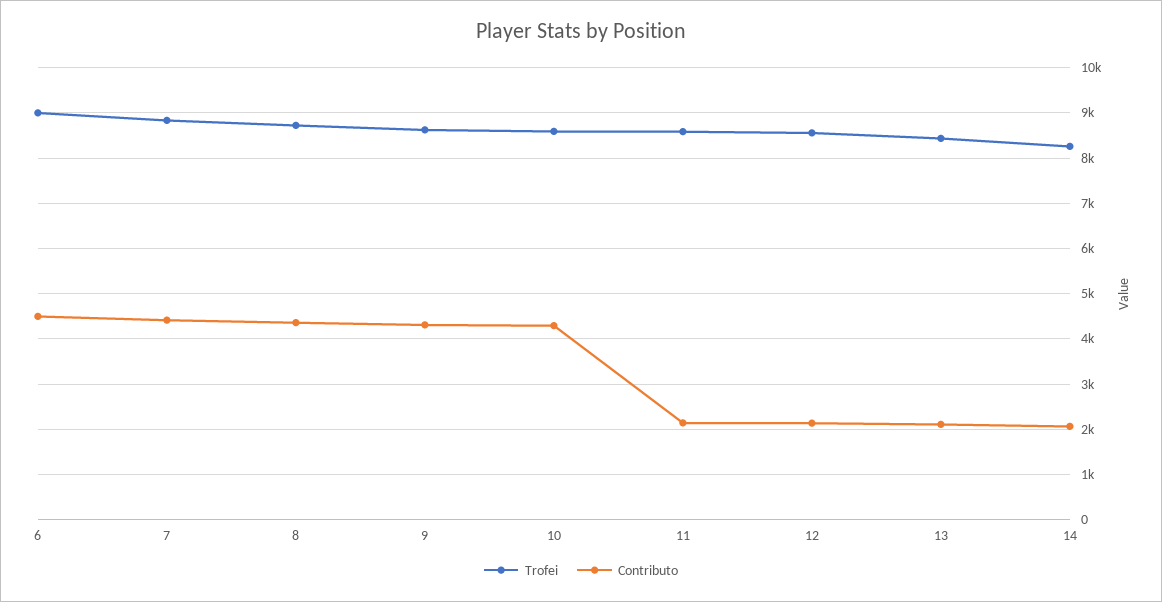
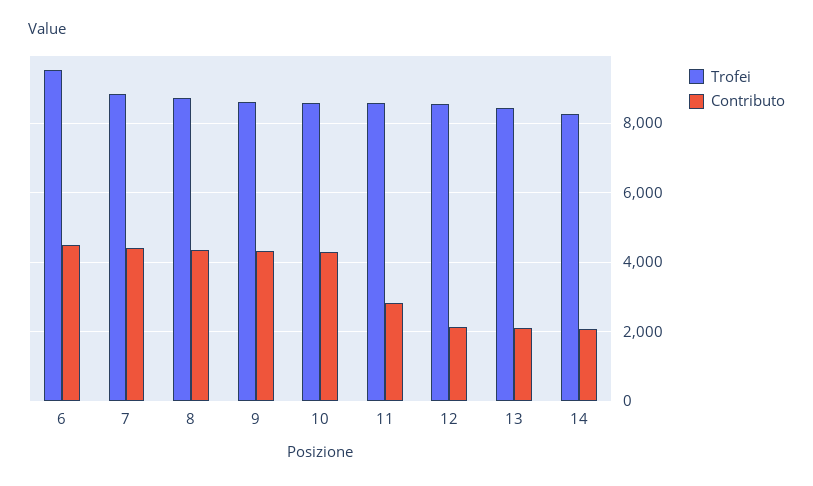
  {
    "Trofei": {
-     "6": 9000,
+     "6": 9600,
      "7": 8800,
      "8": 8800,
      "9": 8600,
      "10": 8600,
      "11": 8600,
      "12": 8600,
      "13": 8400,
      "14": 8200
    },
    "Contributo": {
      "6": 4600,
      "7": 4400,
      "8": 4400,
      "9": 4400,
      "10": 4200,
-     "11": 2200,
+     "11": 2800,
      "12": 2200,
      "13": 2200,
      "14": 2000
    }
  }

